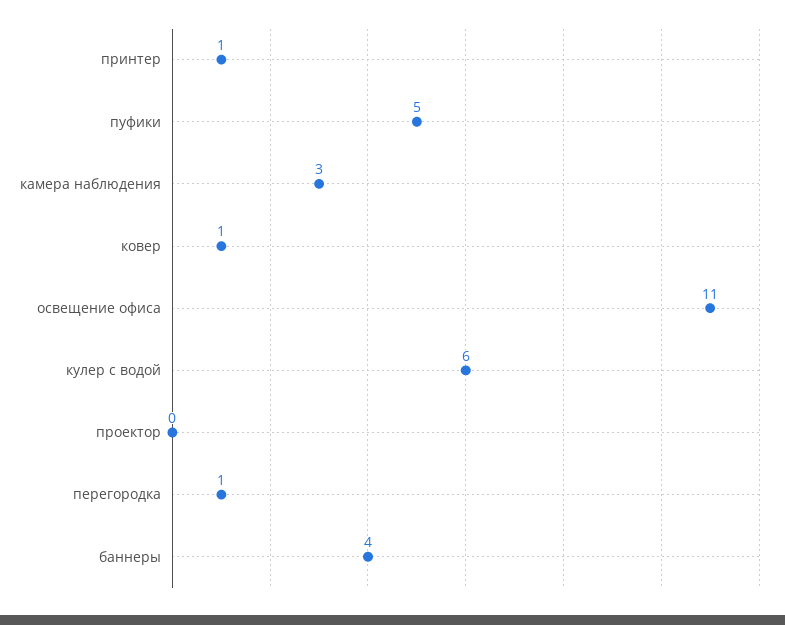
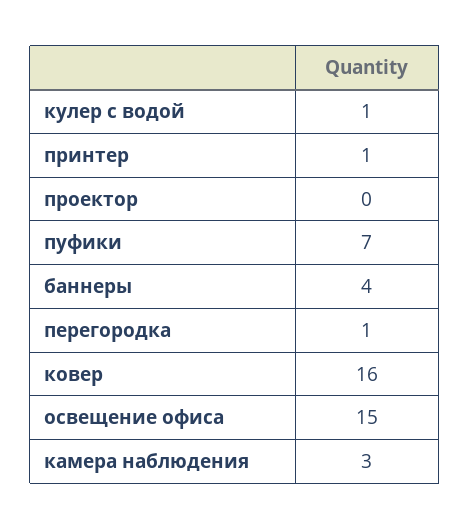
  {
    "принтер": 1,
-   "пуфики": 5,
+   "пуфики": 7,
    "камера наблюдения": 3,
-   "ковер": 1,
+   "ковер": 16,
-   "освещение офиса": 11,
+   "освещение офиса": 15,
-   "кулер с водой": 6,
+   "кулер с водой": 1,
    "проектор": 0,
    "перегородка": 1,
    "баннеры": 4
  }

